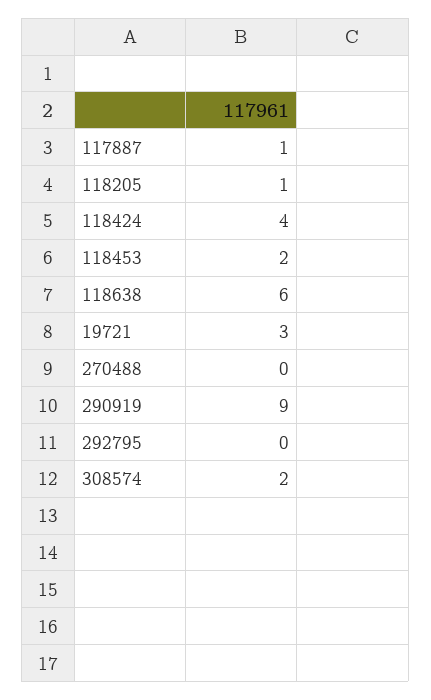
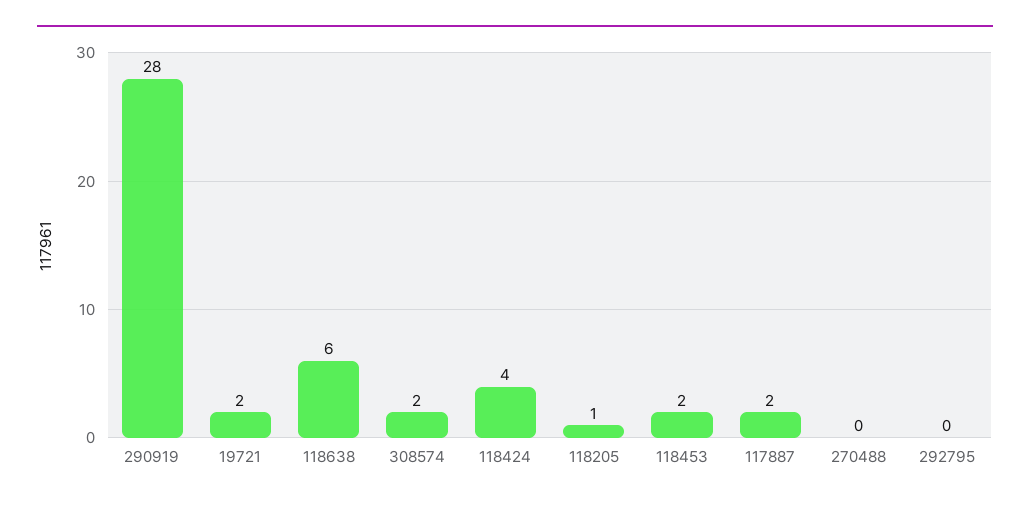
  {
-   "117887": 1,
+   "117887": 2,
    "118205": 1,
    "118424": 4,
    "118453": 2,
    "118638": 6,
-   "19721": 3,
+   "19721": 2,
    "270488": 0,
-   "290919": 9,
+   "290919": 28,
    "292795": 0,
    "308574": 2
  }

